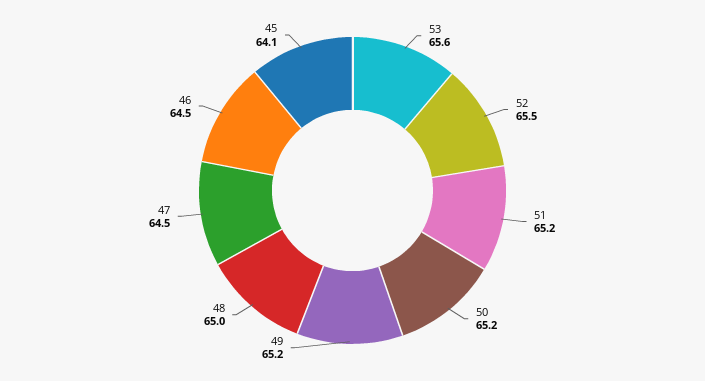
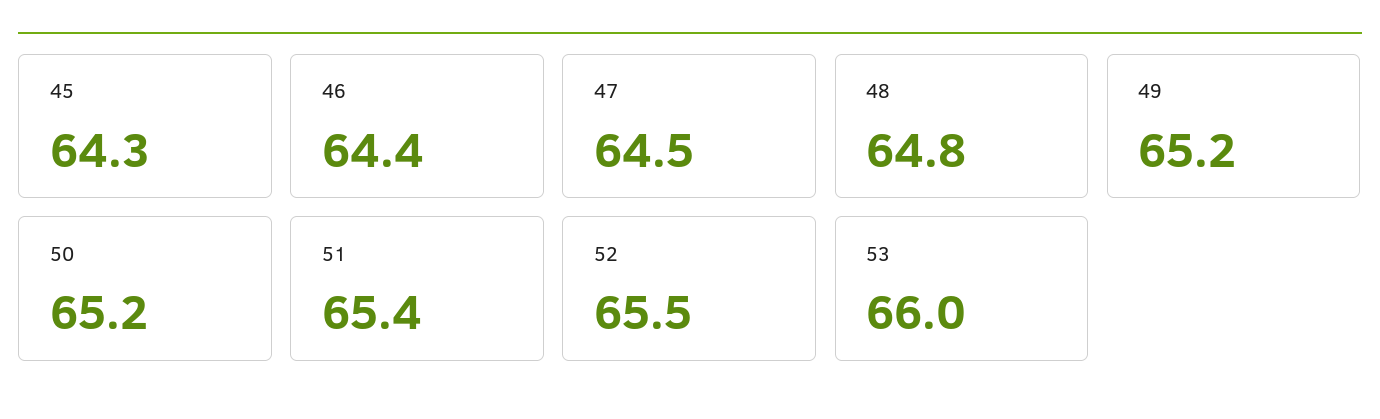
  {
-   "53": 65.6,
+   "53": 66,
    "52": 65.5,
-   "51": 65.2,
+   "51": 65.4,
    "50": 65.2,
    "49": 65.2,
-   "48": 65,
+   "48": 64.8,
    "47": 64.5,
-   "46": 64.5,
+   "46": 64.4,
-   "45": 64.1
+   "45": 64.3
  }

